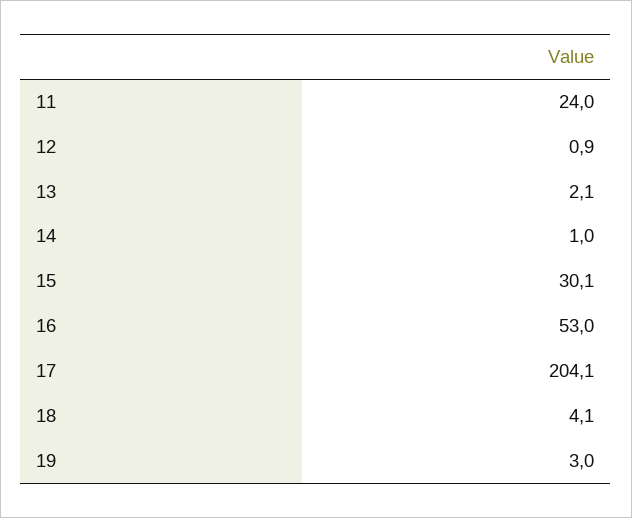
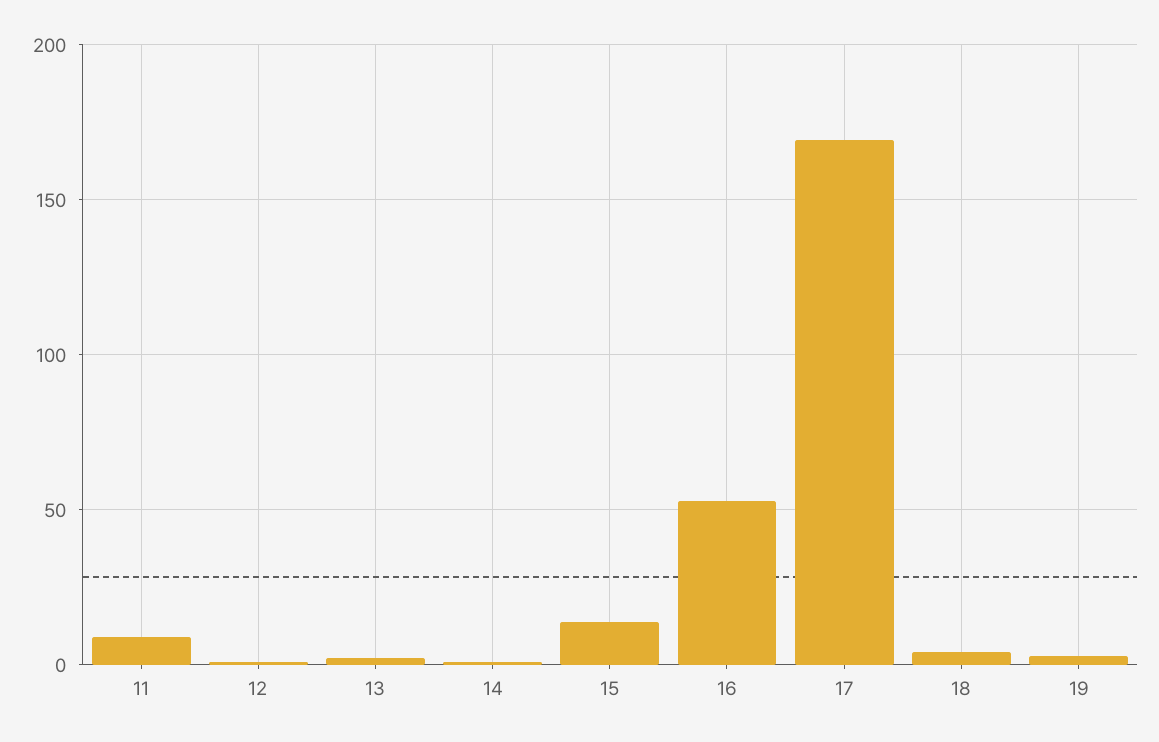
  {
-   "11": 24,
+   "11": 10,
    "12": 0.9,
    "13": 2.1,
    "14": 1,
-   "15": 30.1,
+   "15": 15,
    "16": 53,
-   "17": 204.1,
+   "17": 170,
    "18": 4.1,
    "19": 3
  }

